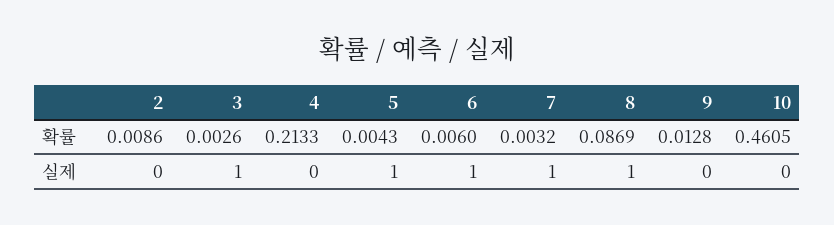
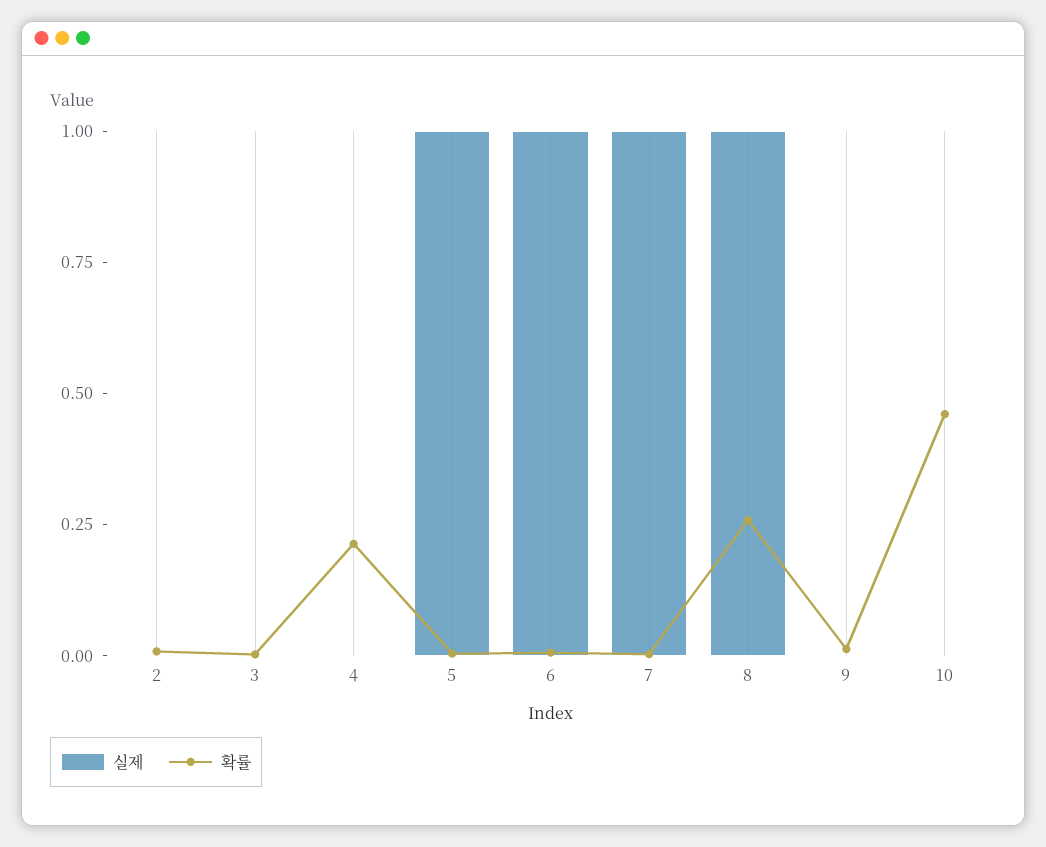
  {
    "확률": {
      "2": 0.0086,
      "3": 0.0026,
      "4": 0.2133,
      "5": 0.0043,
      "6": 0.006,
      "7": 0.0032,
-     "8": 0.0869,
+     "8": 0.25,
      "9": 0.0128,
      "10": 0.4605
    },
    "실제": {
      "2": 0,
-     "3": 1,
+     "3": 0,
      "4": 0,
      "5": 1,
      "6": 1,
      "7": 1,
      "8": 1,
      "9": 0,
      "10": 0
    }
  }

